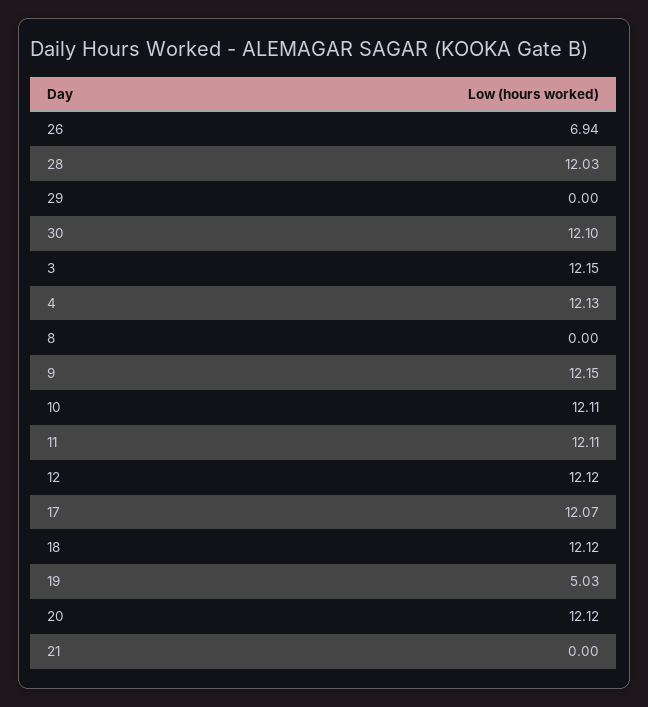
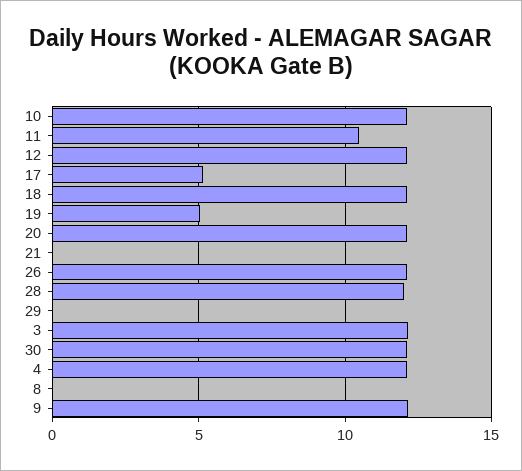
  {
-   "26": 6.94,
+   "26": 12,
    "28": 12.03,
    "29": 0,
    "30": 12.1,
    "3": 12.15,
    "4": 12.13,
    "8": 0,
    "9": 12.15,
    "10": 12.11,
-   "11": 12.11,
+   "11": 10.5,
    "12": 12.12,
-   "17": 12.07,
+   "17": 5,
    "18": 12.12,
    "19": 5.03,
    "20": 12.12,
    "21": 0
  }

